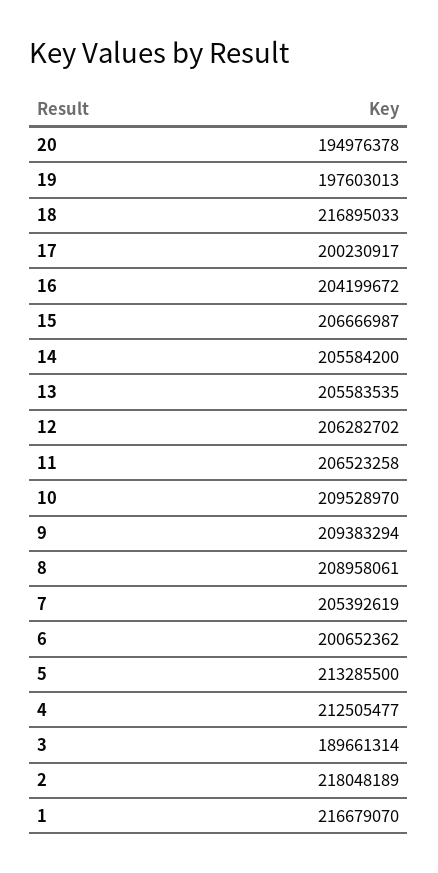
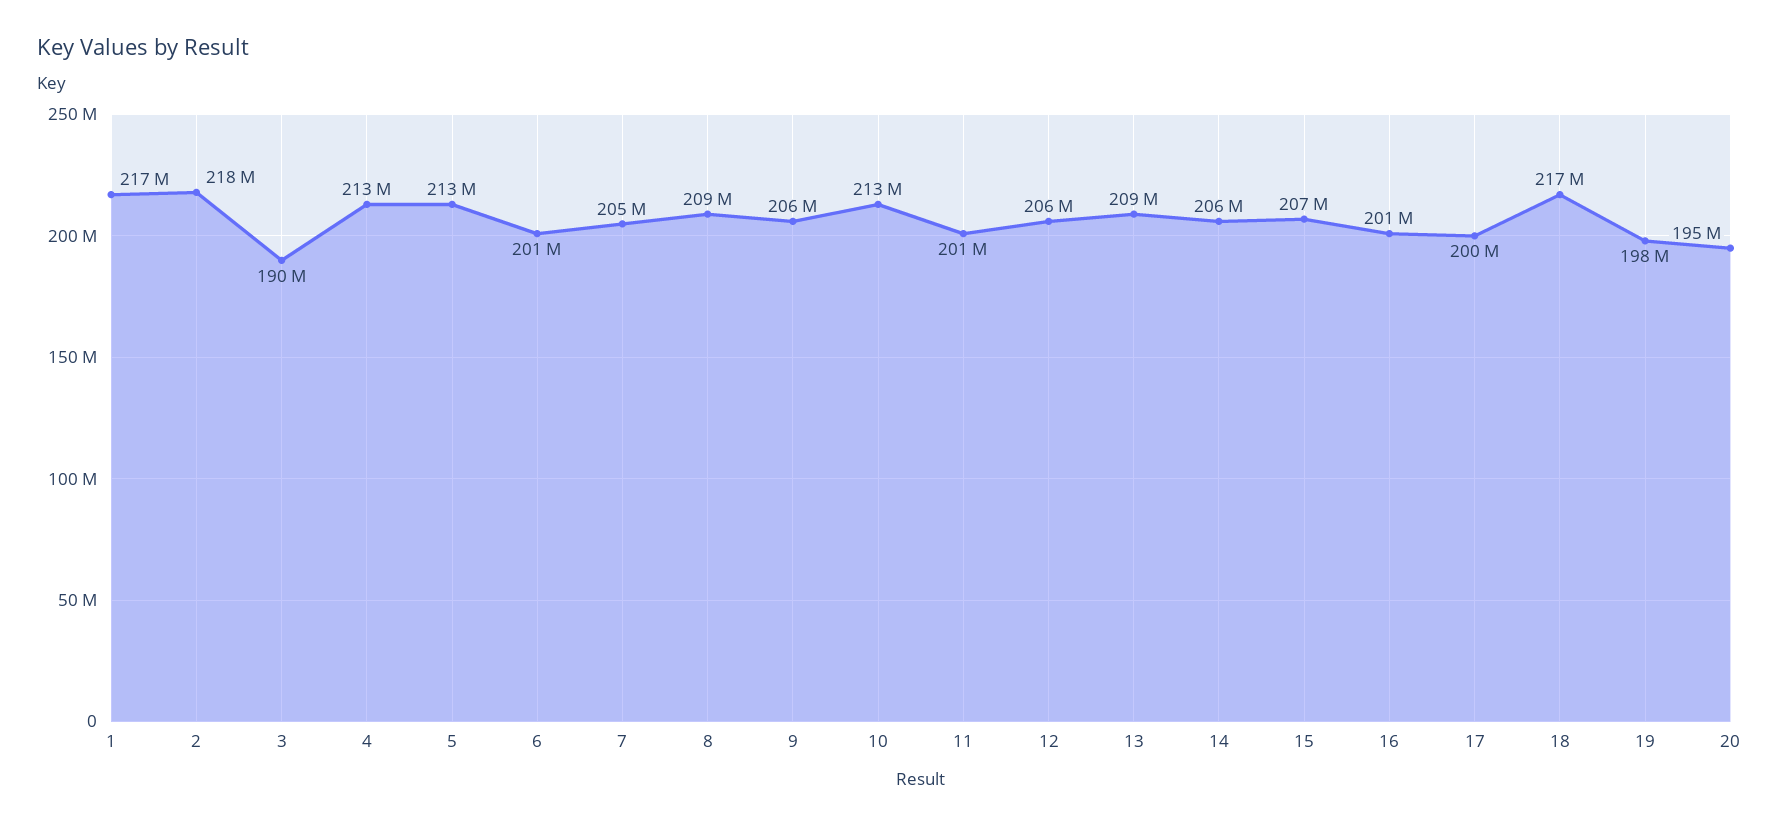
  {
    "20": 194976378,
    "19": 197603013,
    "18": 216895033,
    "17": 200230917,
-   "16": 204199672,
+   "16": 201000000,
    "15": 206666987,
    "14": 205584200,
-   "13": 205583535,
+   "13": 209000000,
    "12": 206282702,
-   "11": 206523258,
+   "11": 201000000,
-   "10": 209528970,
+   "10": 213000000,
-   "9": 209383294,
+   "9": 206000000,
    "8": 208958061,
    "7": 205392619,
    "6": 200652362,
    "5": 213285500,
    "4": 212505477,
    "3": 189661314,
    "2": 218048189,
    "1": 216679070
  }

